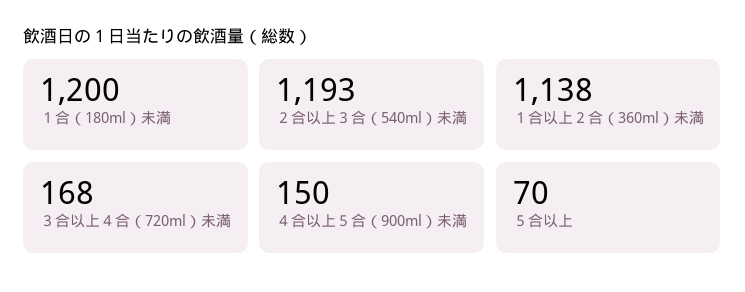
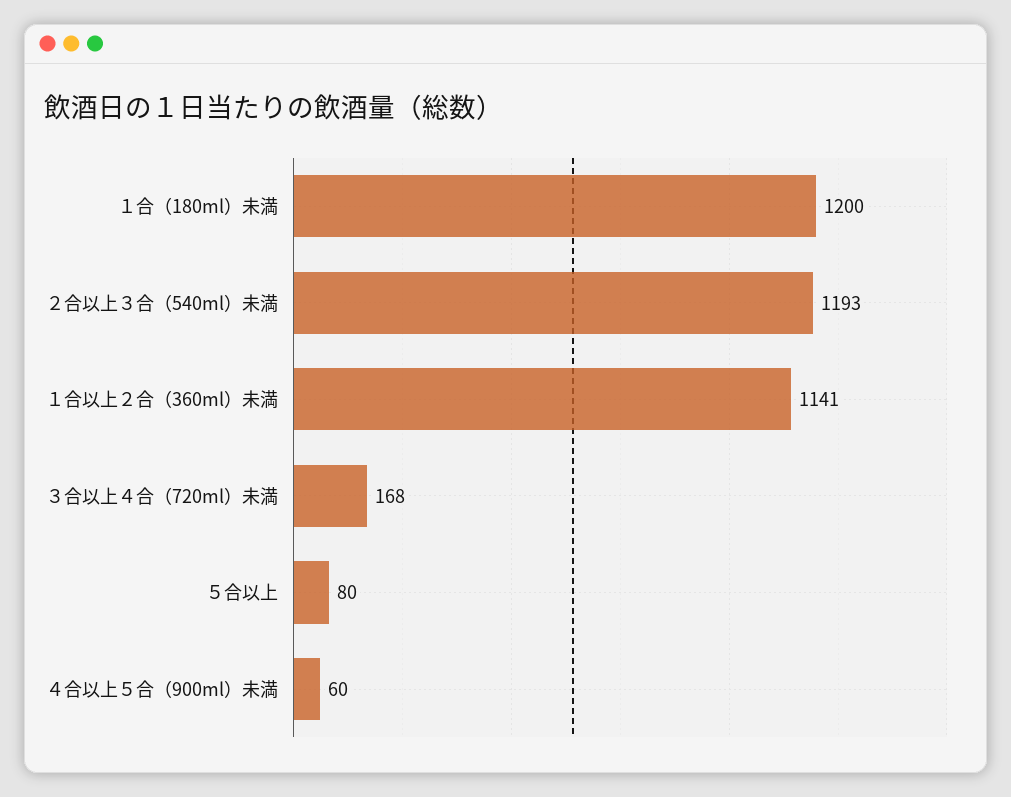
  {
    "１合（180ml）未満": 1200,
    "２合以上３合（540ml）未満": 1193,
-   "１合以上２合（360ml）未満": 1138,
+   "１合以上２合（360ml）未満": 1141,
    "３合以上４合（720ml）未満": 168,
-   "４合以上５合（900ml）未満": 150,
+   "４合以上５合（900ml）未満": 60,
-   "５合以上": 70
+   "５合以上": 80
  }

